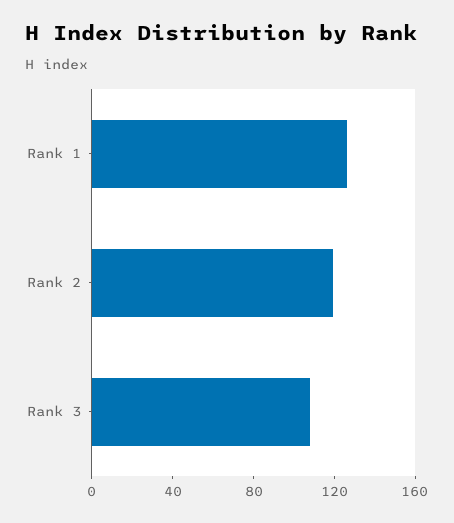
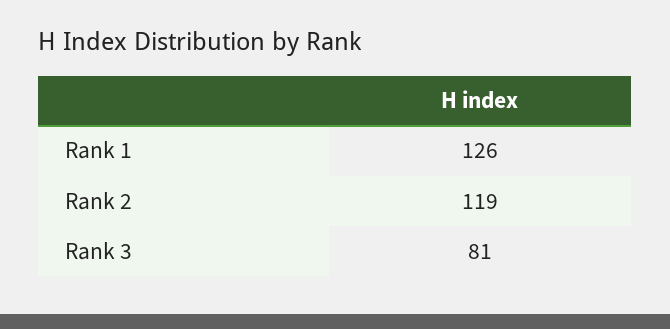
  {
    "Rank 1": 126,
    "Rank 2": 119,
-   "Rank 3": 110
+   "Rank 3": 81
  }

